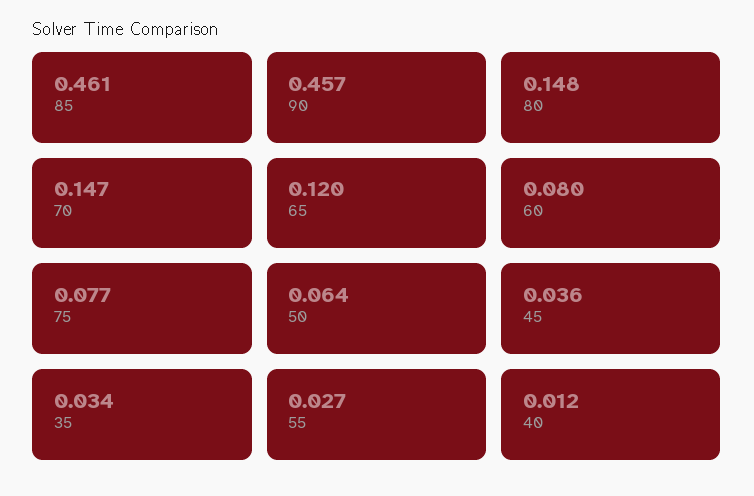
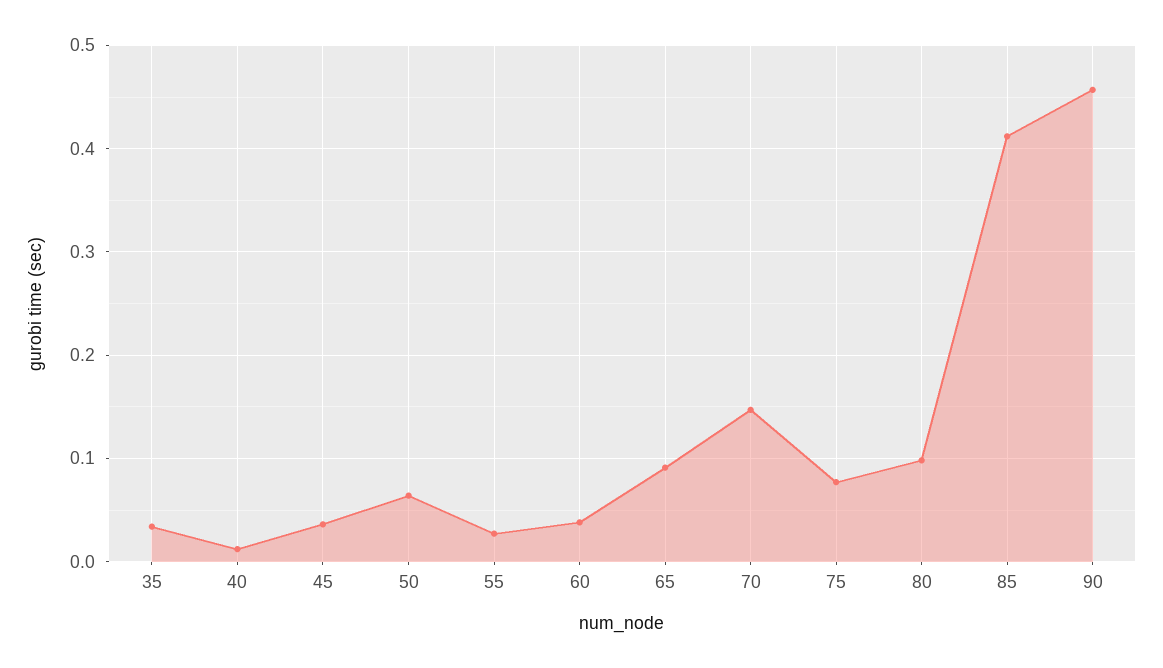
  {
-   "85": 0.461,
+   "85": 0.41,
    "90": 0.457,
-   "80": 0.148,
+   "80": 0.1,
    "70": 0.147,
-   "65": 0.12,
+   "65": 0.09,
-   "60": 0.08,
+   "60": 0.04,
    "75": 0.077,
    "50": 0.064,
    "45": 0.036,
    "35": 0.034,
    "55": 0.027,
    "40": 0.012
  }

